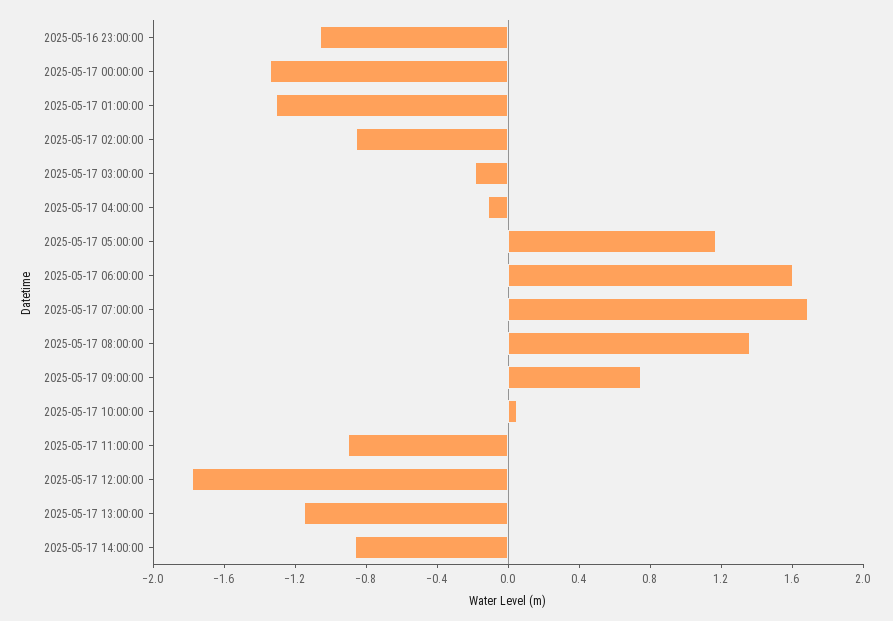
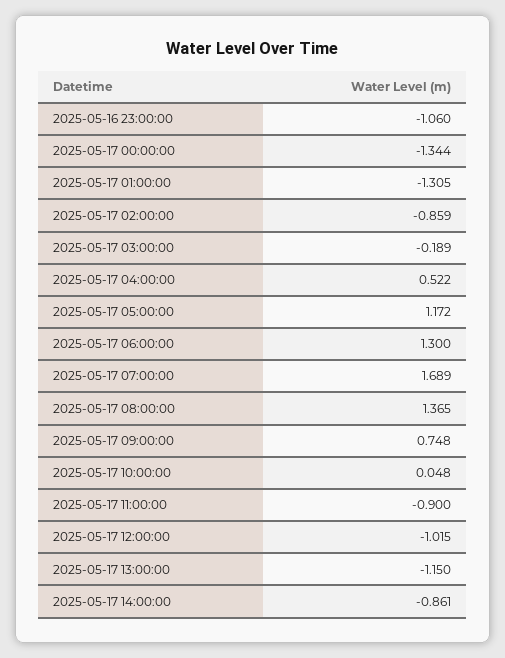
  {
    "2025-05-16 23:00:00": -1.06,
    "2025-05-17 00:00:00": -1.344,
    "2025-05-17 01:00:00": -1.305,
    "2025-05-17 02:00:00": -0.859,
    "2025-05-17 03:00:00": -0.189,
-   "2025-05-17 04:00:00": -0.1,
+   "2025-05-17 04:00:00": 0.522,
    "2025-05-17 05:00:00": 1.172,
-   "2025-05-17 06:00:00": 1.6,
+   "2025-05-17 06:00:00": 1.3,
    "2025-05-17 07:00:00": 1.689,
    "2025-05-17 08:00:00": 1.365,
    "2025-05-17 09:00:00": 0.748,
    "2025-05-17 10:00:00": 0.048,
    "2025-05-17 11:00:00": -0.9,
-   "2025-05-17 12:00:00": -1.8,
+   "2025-05-17 12:00:00": -1.015,
    "2025-05-17 13:00:00": -1.15,
    "2025-05-17 14:00:00": -0.861
  }

